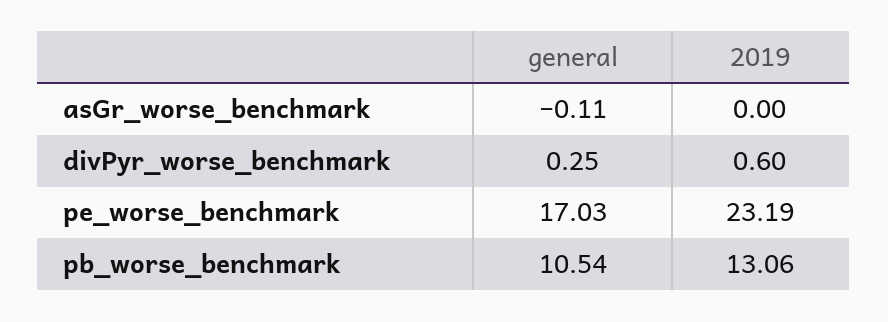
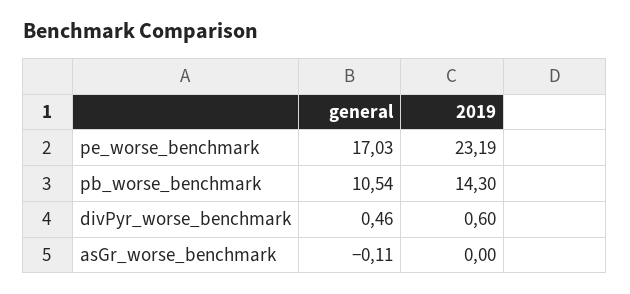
  {
    "general": {
      "asGr_worse_benchmark": -0.11,
-     "divPyr_worse_benchmark": 0.25,
+     "divPyr_worse_benchmark": 0.46,
      "pe_worse_benchmark": 17.03,
      "pb_worse_benchmark": 10.54
    },
    "2019": {
      "asGr_worse_benchmark": 0,
      "divPyr_worse_benchmark": 0.6,
      "pe_worse_benchmark": 23.19,
-     "pb_worse_benchmark": 13.06
+     "pb_worse_benchmark": 14.3
    }
  }

